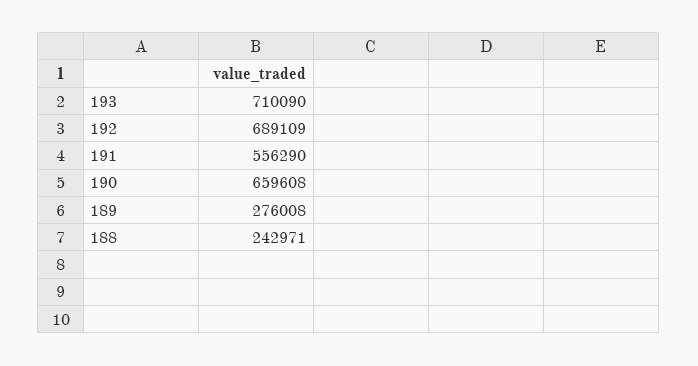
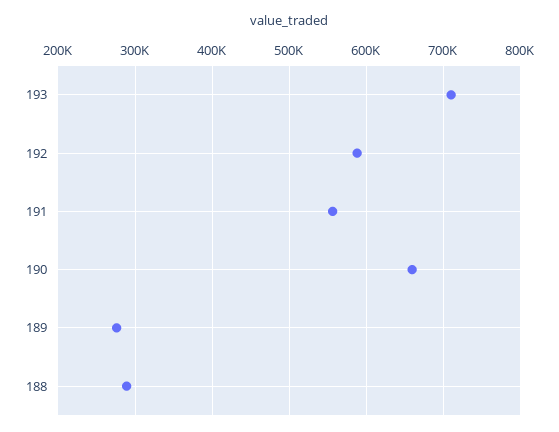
  {
    "193": 710090,
-   "192": 689109,
+   "192": 590000,
    "191": 556290,
    "190": 659608,
    "189": 276008,
-   "188": 242971
+   "188": 290000
  }

